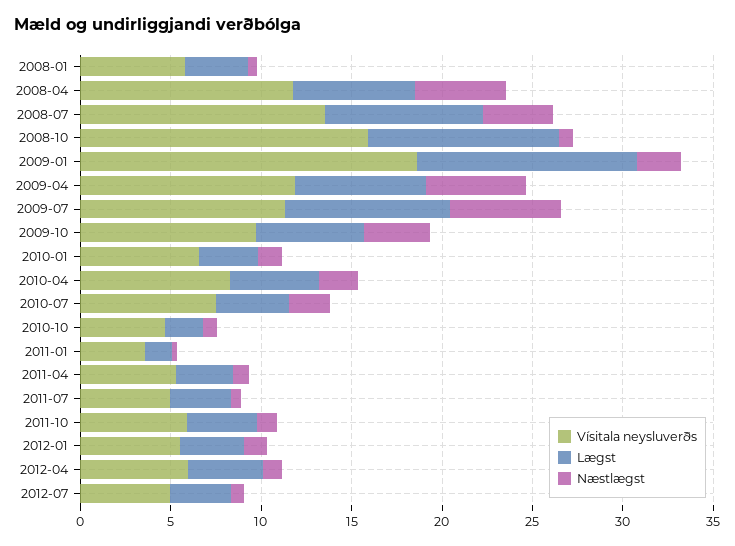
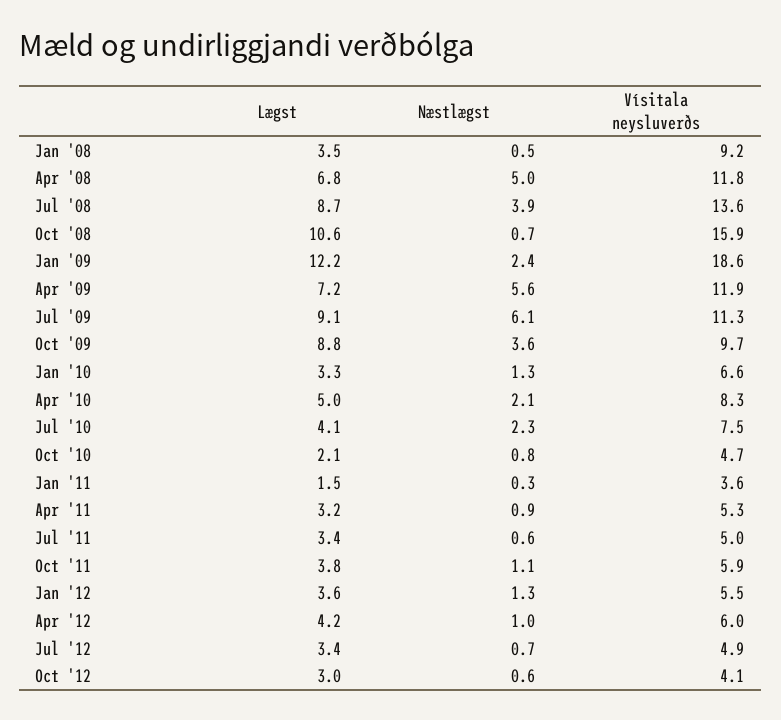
  {
    "Vísitala neysluverðs": {
-     "2008-01": 6,
+     "2008-01": 9.2,
      "2008-04": 11.8,
      "2008-07": 13.6,
      "2008-10": 15.9,
      "2009-01": 18.6,
      "2009-04": 11.9,
      "2009-07": 11.3,
      "2009-10": 9.7,
      "2010-01": 6.6,
      "2010-04": 8.3,
      "2010-07": 7.5,
      "2010-10": 4.7,
      "2011-01": 3.6,
      "2011-04": 5.3,
      "2011-07": 5,
      "2011-10": 5.9,
      "2012-01": 5.5,
      "2012-04": 6,
-     "2012-07": 4.9
+     "2012-07": 4.9,
+     "Oct '12": 4.1
    },
    "Lægst": {
      "2008-01": 3.5,
      "2008-04": 6.8,
      "2008-07": 8.7,
      "2008-10": 10.6,
      "2009-01": 12.2,
      "2009-04": 7.2,
      "2009-07": 9.1,
-     "2009-10": 6,
+     "2009-10": 8.8,
      "2010-01": 3.3,
      "2010-04": 5,
      "2010-07": 4.1,
      "2010-10": 2.1,
      "2011-01": 1.5,
      "2011-04": 3.2,
      "2011-07": 3.4,
      "2011-10": 3.8,
      "2012-01": 3.6,
      "2012-04": 4.2,
-     "2012-07": 3.4
+     "2012-07": 3.4,
+     "Oct '12": 3
    },
    "Næstlægst": {
      "2008-01": 0.5,
      "2008-04": 5,
      "2008-07": 3.9,
      "2008-10": 0.7,
      "2009-01": 2.4,
      "2009-04": 5.6,
      "2009-07": 6.1,
      "2009-10": 3.6,
      "2010-01": 1.3,
      "2010-04": 2.1,
      "2010-07": 2.3,
      "2010-10": 0.8,
      "2011-01": 0.3,
      "2011-04": 0.9,
      "2011-07": 0.6,
      "2011-10": 1.1,
      "2012-01": 1.3,
      "2012-04": 1,
-     "2012-07": 0.7
+     "2012-07": 0.7,
+     "Oct '12": 0.6
    }
  }

